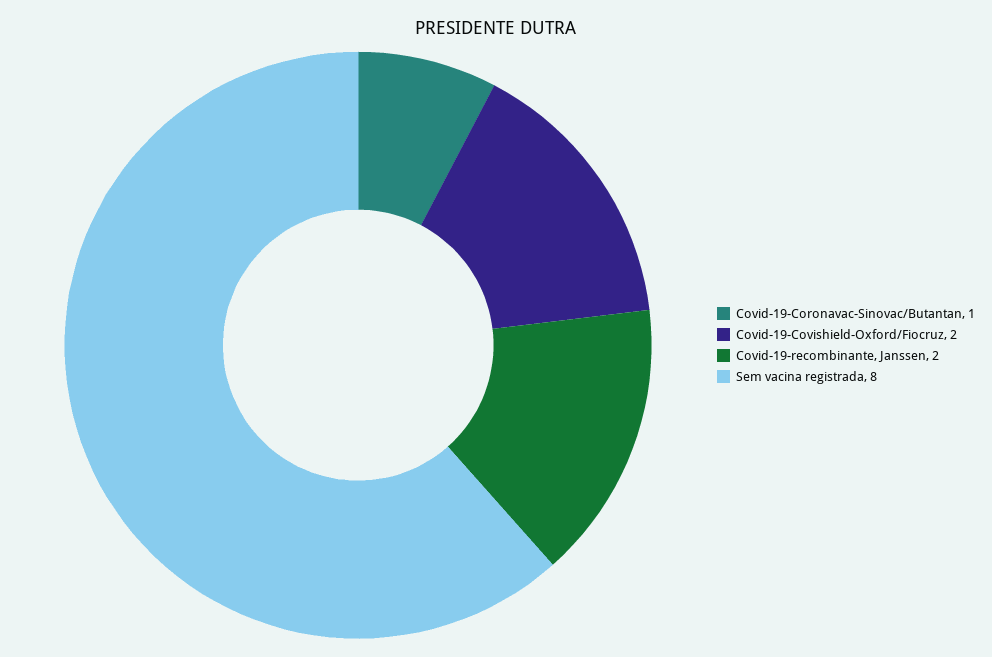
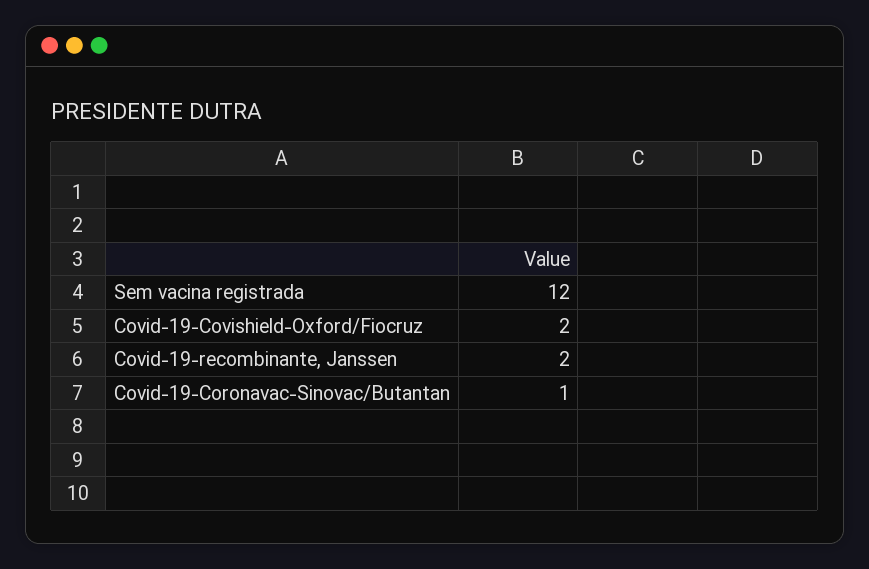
  {
    "Covid-19-Coronavac-Sinovac/Butantan": 1,
    "Covid-19-Covishield-Oxford/Fiocruz": 2,
    "Covid-19-recombinante, Janssen": 2,
-   "Sem vacina registrada": 8
+   "Sem vacina registrada": 12
  }

